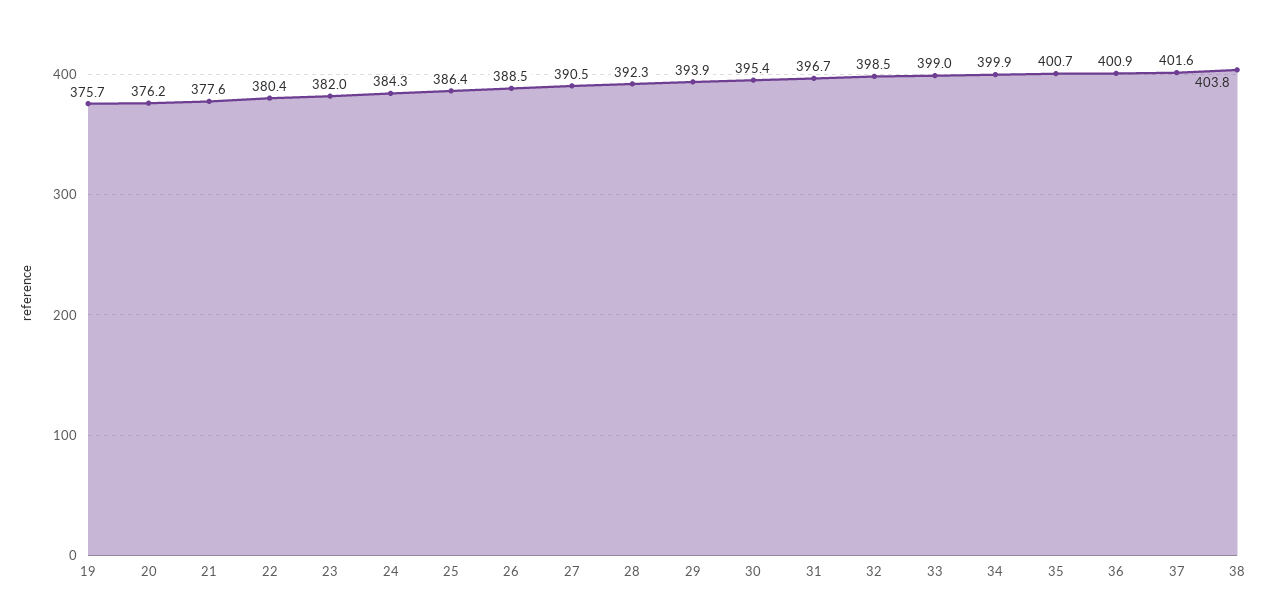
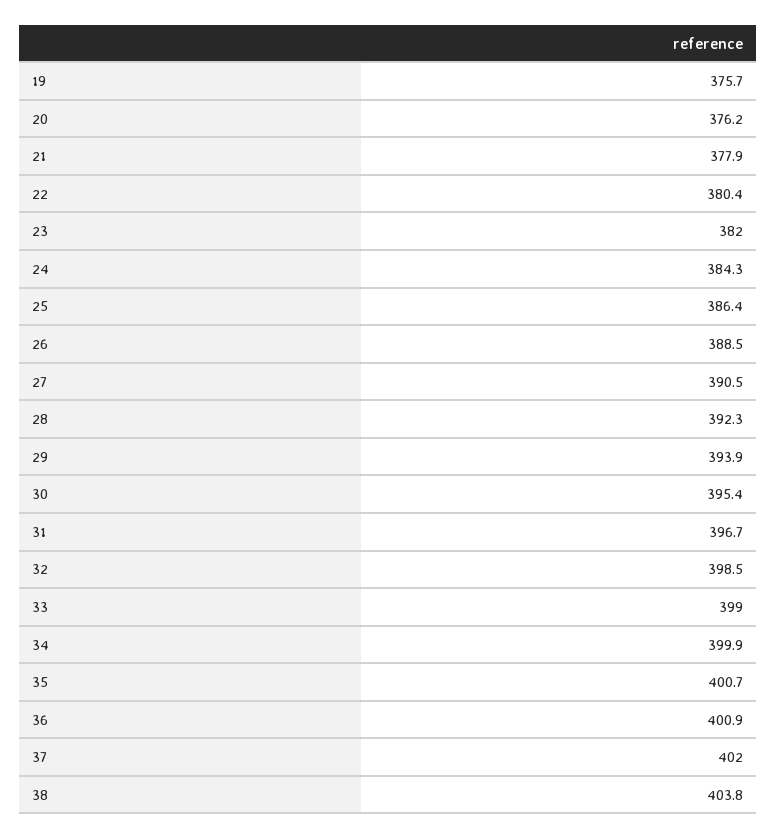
  {
    "19": 375.7,
    "20": 376.2,
-   "21": 377.6,
+   "21": 377.9,
    "22": 380.4,
    "23": 382,
    "24": 384.3,
    "25": 386.4,
    "26": 388.5,
    "27": 390.5,
    "28": 392.3,
    "29": 393.9,
    "30": 395.4,
    "31": 396.7,
    "32": 398.5,
    "33": 399,
    "34": 399.9,
    "35": 400.7,
    "36": 400.9,
-   "37": 401.6,
+   "37": 402,
    "38": 403.8
  }

